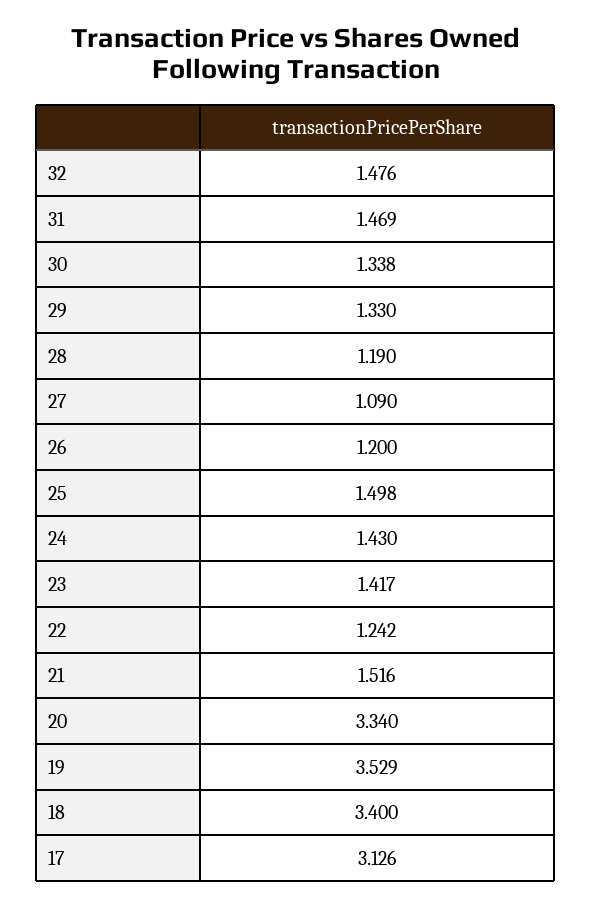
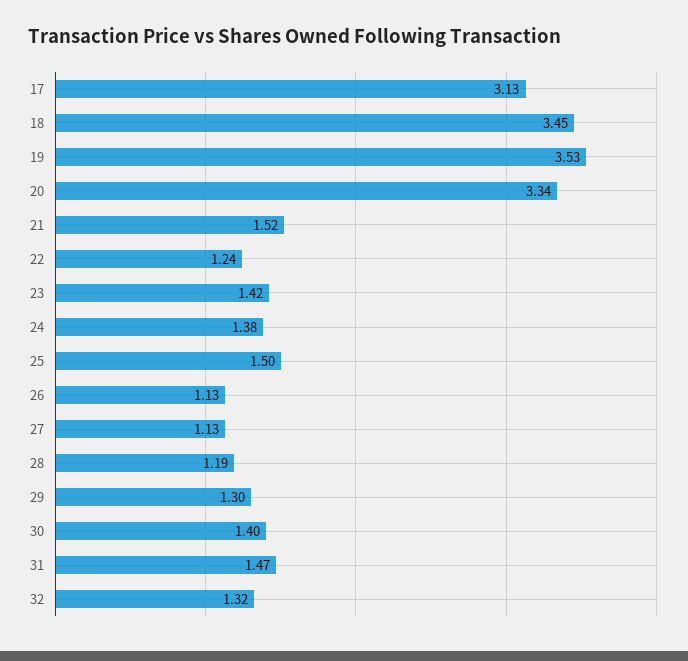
  {
-   "32": 1.476,
+   "32": 1.32,
    "31": 1.469,
-   "30": 1.338,
+   "30": 1.4,
-   "29": 1.33,
+   "29": 1.3,
    "28": 1.19,
-   "27": 1.09,
+   "27": 1.13,
-   "26": 1.2,
+   "26": 1.13,
    "25": 1.498,
-   "24": 1.43,
+   "24": 1.38,
    "23": 1.417,
    "22": 1.242,
    "21": 1.516,
    "20": 3.34,
    "19": 3.529,
-   "18": 3.4,
+   "18": 3.45,
    "17": 3.126
  }

